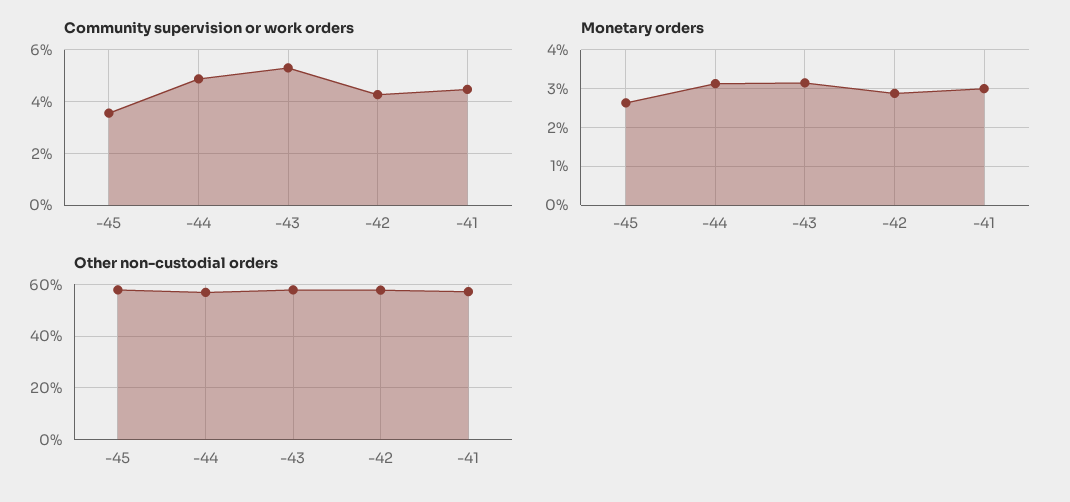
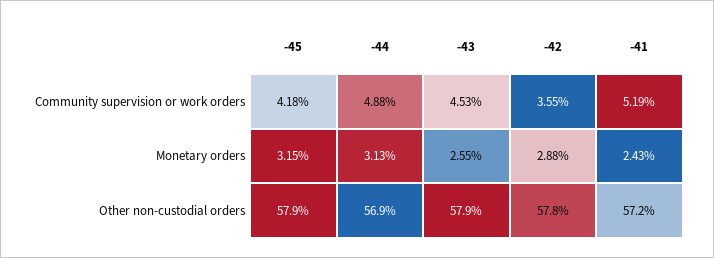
  {
    "Community supervision or work orders": {
-     "-45": 3.5,
+     "-45": 4.18,
      "-44": 4.88,
-     "-43": 5.25,
+     "-43": 4.53,
-     "-42": 4.25,
+     "-42": 3.55,
-     "-41": 4.5
+     "-41": 5.19
    },
    "Monetary orders": {
-     "-45": 2.6,
+     "-45": 3.15,
      "-44": 3.13,
-     "-43": 3.2,
+     "-43": 2.55,
      "-42": 2.88,
-     "-41": 3
+     "-41": 2.43
    },
    "Other non-custodial orders": {
      "-45": 57.9,
      "-44": 56.9,
      "-43": 57.9,
      "-42": 57.8,
      "-41": 57.2
    }
  }

